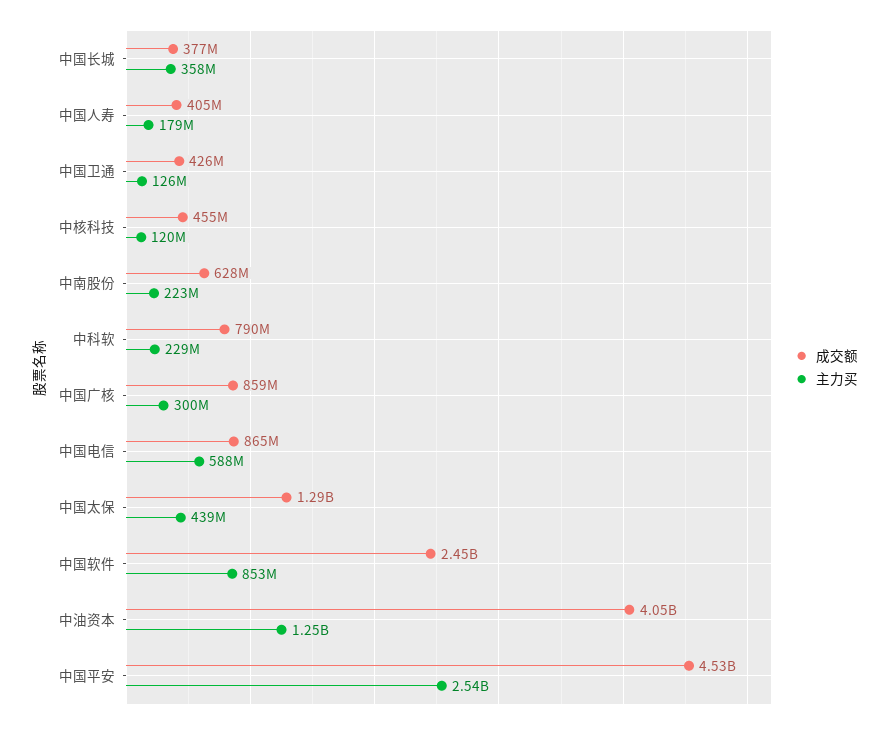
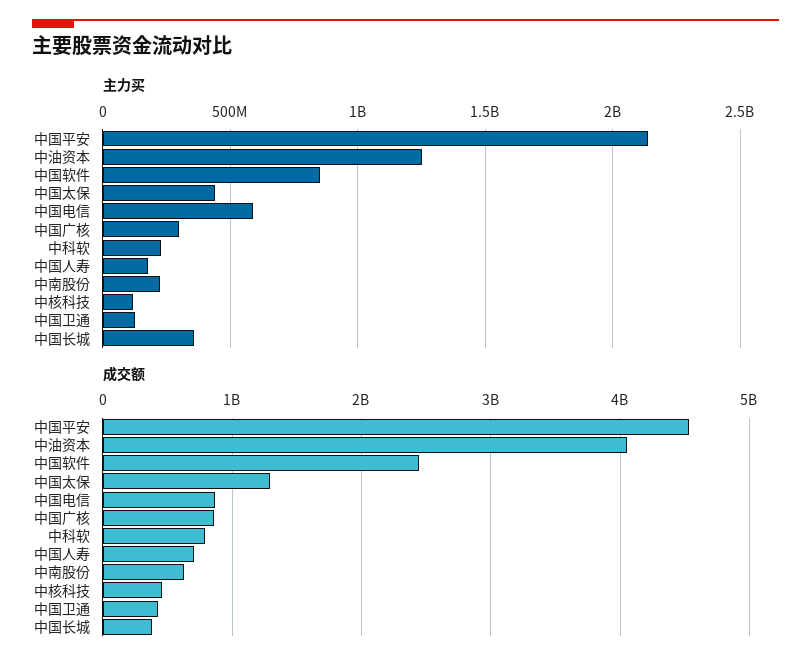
  {
    "成交额": {
      "中国长城": 377000000,
-     "中国人寿": 405000000,
+     "中国人寿": 700000000,
      "中国卫通": 426000000,
      "中核科技": 455000000,
      "中南股份": 628000000,
      "中科软": 790000000,
      "中国广核": 859000000,
      "中国电信": 865000000,
      "中国太保": 1290000000,
      "中国软件": 2450000000,
      "中油资本": 4050000000,
      "中国平安": 4530000000
    },
    "主力买": {
      "中国长城": 358000000,
      "中国人寿": 179000000,
      "中国卫通": 126000000,
      "中核科技": 120000000,
      "中南股份": 223000000,
      "中科软": 229000000,
      "中国广核": 300000000,
      "中国电信": 588000000,
      "中国太保": 439000000,
      "中国软件": 853000000,
      "中油资本": 1250000000,
-     "中国平安": 2540000000
+     "中国平安": 2150000000
    }
  }

